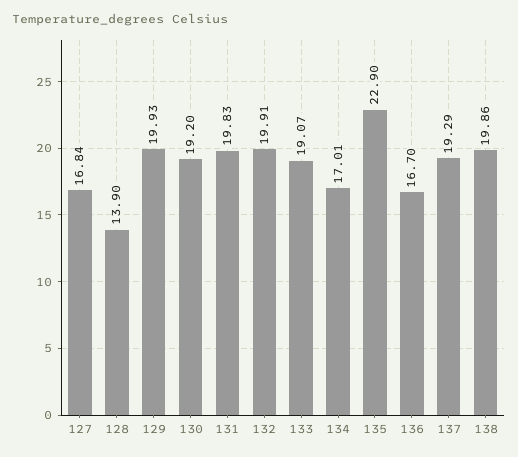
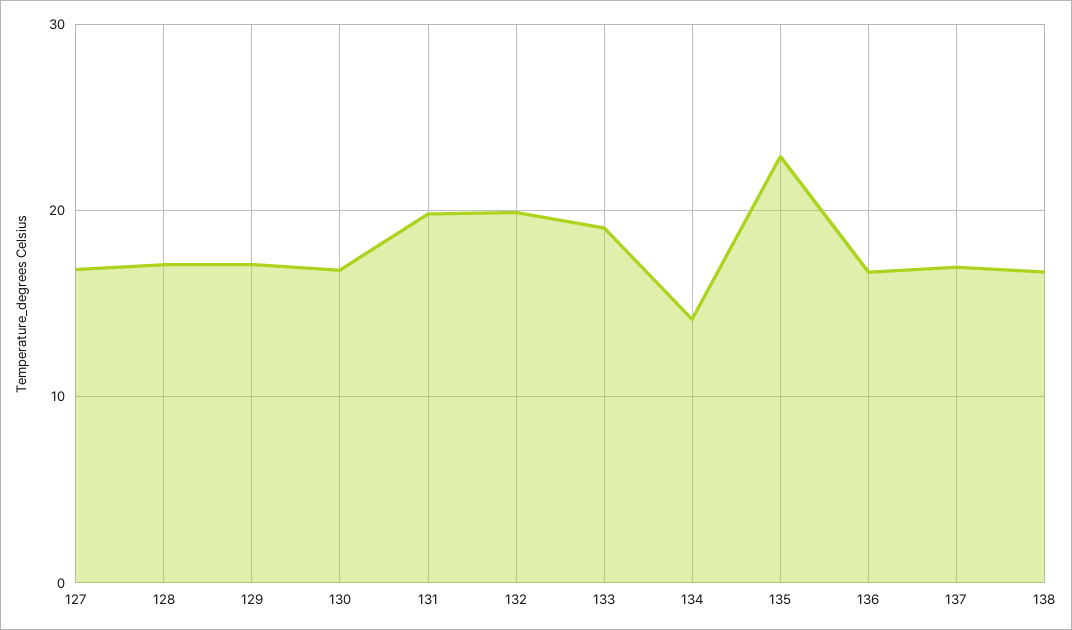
  {
    "127": 16.84,
-   "128": 13.9,
+   "128": 17,
-   "129": 19.93,
+   "129": 17,
-   "130": 19.2,
+   "130": 17,
    "131": 19.83,
    "132": 19.91,
    "133": 19.07,
-   "134": 17.01,
+   "134": 14,
    "135": 22.9,
    "136": 16.7,
-   "137": 19.29,
+   "137": 17,
-   "138": 19.86
+   "138": 17
  }

